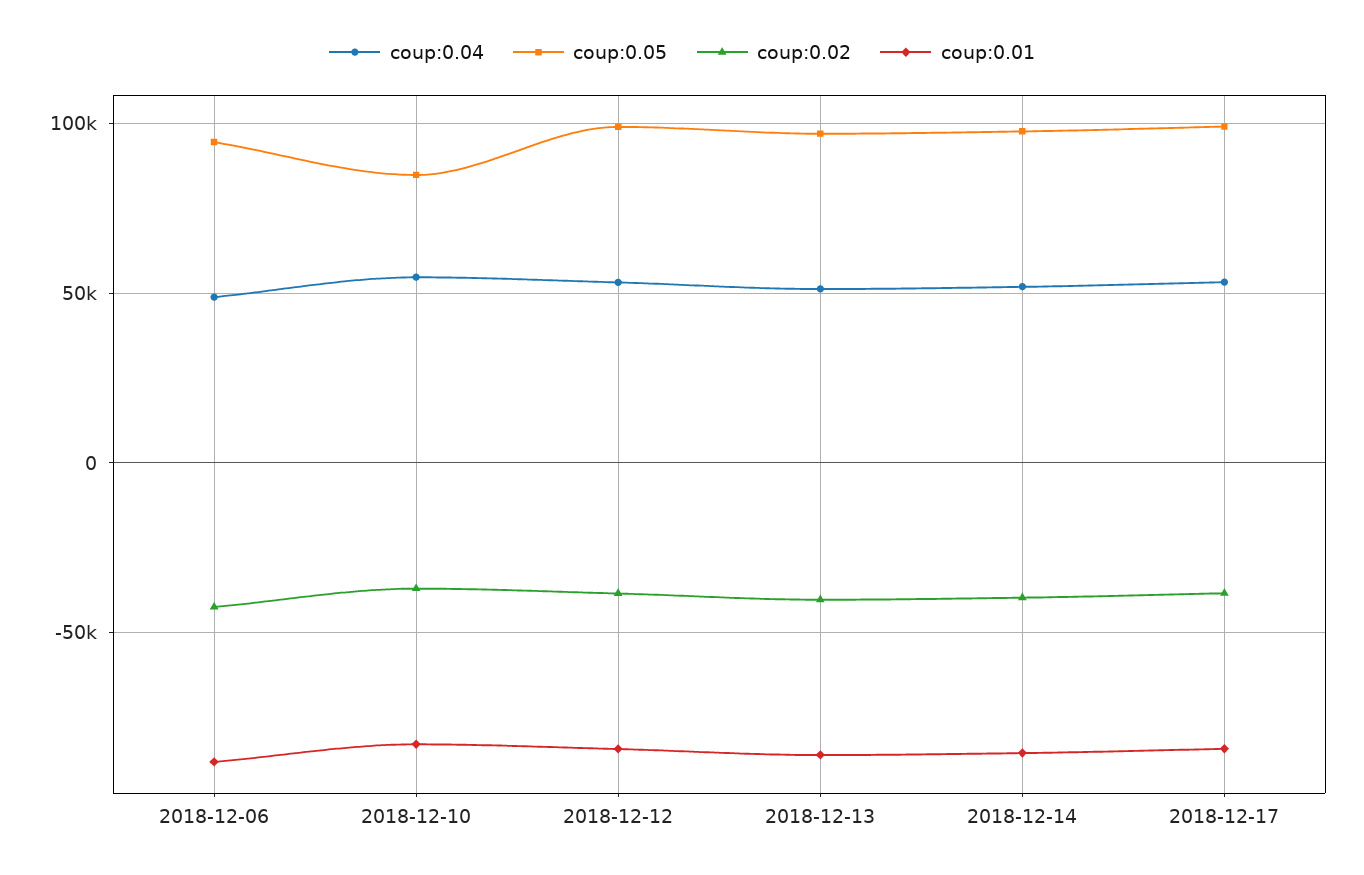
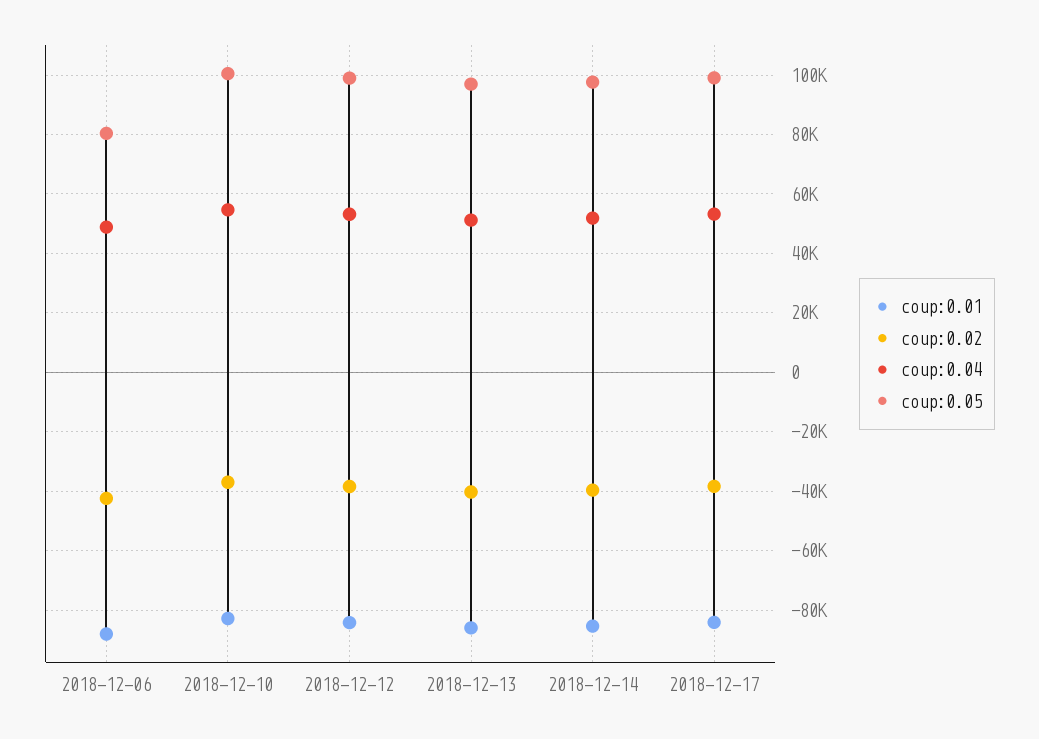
  {
    "coup:0.04": {
      "2018-12-06": 50000,
      "2018-12-10": 55000,
      "2018-12-12": 52500,
      "2018-12-13": 50000,
      "2018-12-14": 52500,
      "2018-12-17": 52500
    },
    "coup:0.05": {
-     "2018-12-06": 95000,
+     "2018-12-06": 80000,
-     "2018-12-10": 85000,
+     "2018-12-10": 100000,
      "2018-12-12": 100000,
      "2018-12-13": 97500,
      "2018-12-14": 97500,
      "2018-12-17": 100000
    },
    "coup:0.02": {
      "2018-12-06": -42500,
      "2018-12-10": -37500,
      "2018-12-12": -37500,
      "2018-12-13": -40000,
      "2018-12-14": -40000,
      "2018-12-17": -37500
    },
    "coup:0.01": {
      "2018-12-06": -87500,
      "2018-12-10": -82500,
      "2018-12-12": -85000,
      "2018-12-13": -85000,
      "2018-12-14": -85000,
      "2018-12-17": -85000
    }
  }

